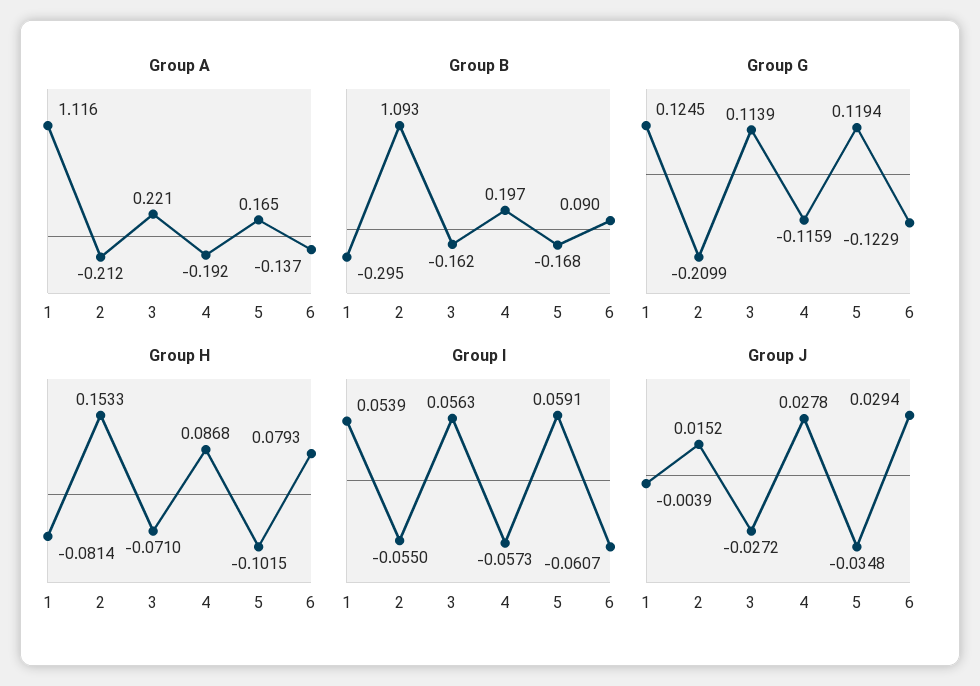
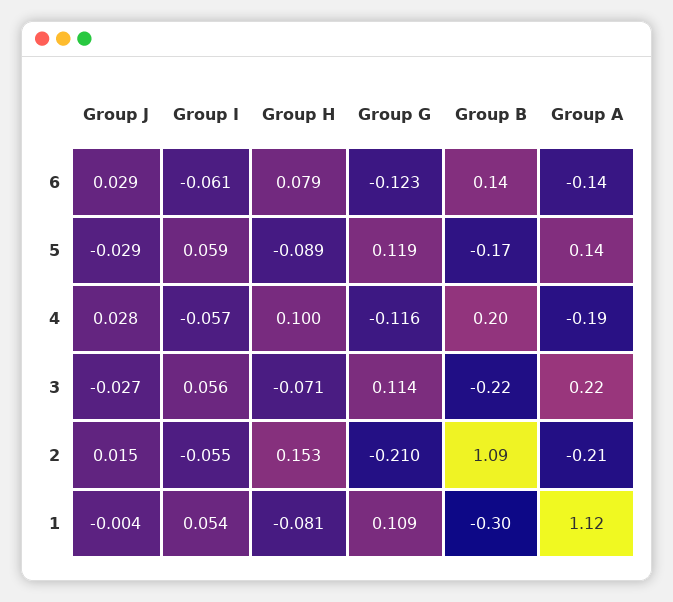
  {
    "Group A": {
      "1": 1.116,
      "2": -0.212,
      "3": 0.221,
      "4": -0.192,
-     "5": 0.165,
+     "5": 0.14,
      "6": -0.137
    },
    "Group B": {
      "1": -0.295,
      "2": 1.093,
-     "3": -0.162,
+     "3": -0.22,
      "4": 0.197,
      "5": -0.168,
-     "6": 0.09
+     "6": 0.14
    },
    "Group G": {
-     "1": 0.1245,
+     "1": 0.109,
      "2": -0.2099,
      "3": 0.1139,
      "4": -0.1159,
      "5": 0.1194,
      "6": -0.1229
    },
    "Group H": {
      "1": -0.0814,
      "2": 0.1533,
      "3": -0.071,
-     "4": 0.0868,
+     "4": 0.1,
-     "5": -0.1015,
+     "5": -0.089,
      "6": 0.0793
    },
    "Group I": {
      "1": 0.0539,
      "2": -0.055,
      "3": 0.0563,
      "4": -0.0573,
      "5": 0.0591,
      "6": -0.0607
    },
    "Group J": {
      "1": -0.0039,
      "2": 0.0152,
      "3": -0.0272,
      "4": 0.0278,
-     "5": -0.0348,
+     "5": -0.029,
      "6": 0.0294
    }
  }

